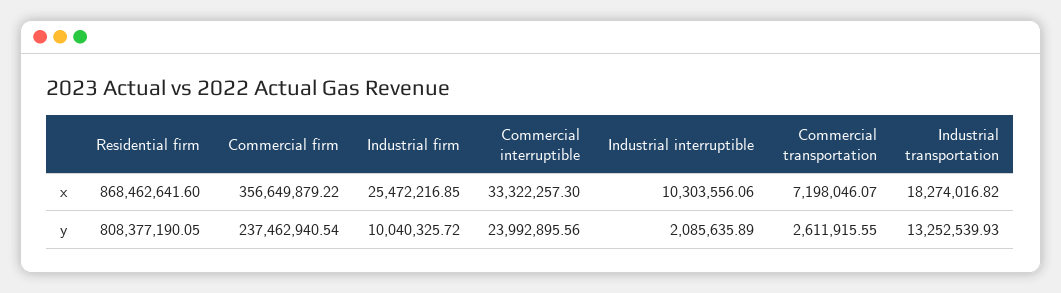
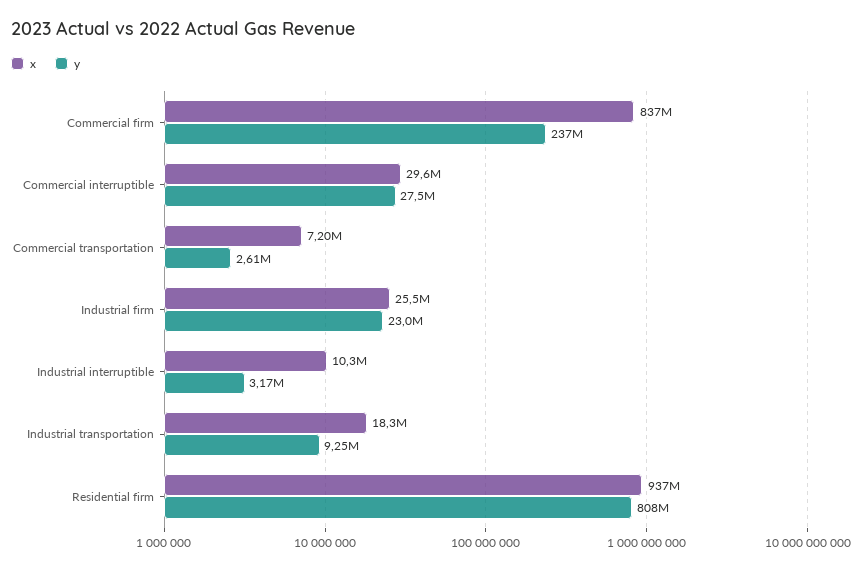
  {
    "x": {
-     "Residential firm": 868462641.6,
+     "Residential firm": 937000000,
-     "Commercial firm": 356649879.22,
+     "Commercial firm": 837000000,
      "Industrial firm": 25472216.85,
-     "Commercial interruptible": 33322257.3,
+     "Commercial interruptible": 29600000,
      "Industrial interruptible": 10303556.06,
      "Commercial transportation": 7198046.07,
      "Industrial transportation": 18274016.82
    },
    "y": {
      "Residential firm": 808377190.05,
      "Commercial firm": 237462940.54,
-     "Industrial firm": 10040325.72,
+     "Industrial firm": 23000000,
-     "Commercial interruptible": 23992895.56,
+     "Commercial interruptible": 27500000,
-     "Industrial interruptible": 2085635.89,
+     "Industrial interruptible": 3170000,
      "Commercial transportation": 2611915.55,
-     "Industrial transportation": 13252539.93
+     "Industrial transportation": 9250000
    }
  }

